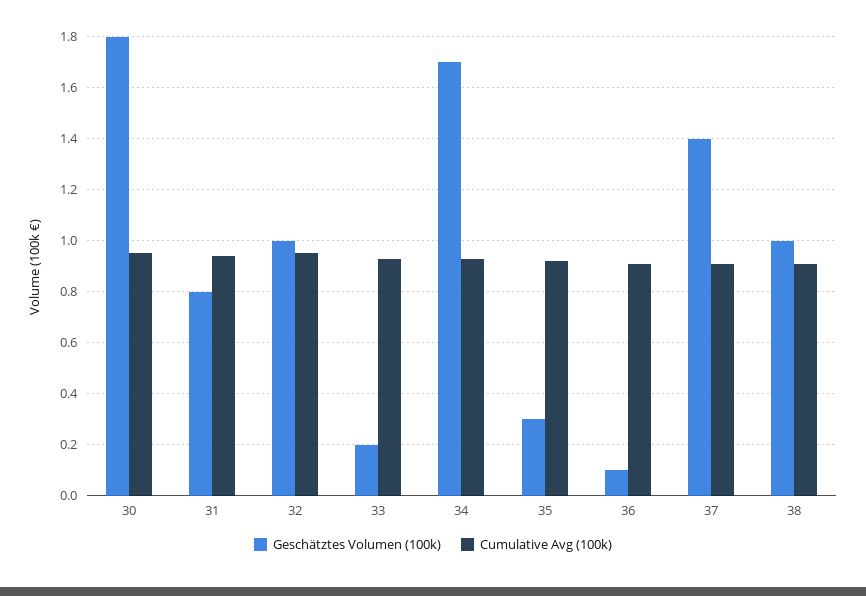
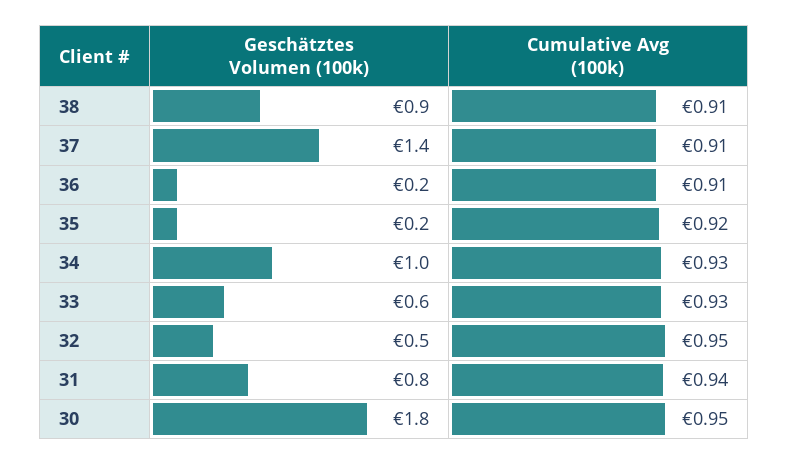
  {
    "Geschätztes Volumen (100k)": {
      "30": 1.8,
      "31": 0.8,
-     "32": 1,
+     "32": 0.5,
-     "33": 0.2,
+     "33": 0.6,
-     "34": 1.7,
+     "34": 1,
-     "35": 0.3,
+     "35": 0.2,
-     "36": 0.1,
+     "36": 0.2,
      "37": 1.4,
-     "38": 1
+     "38": 0.9
    },
    "Cumulative Avg (100k)": {
      "30": 0.95,
      "31": 0.94,
      "32": 0.95,
      "33": 0.93,
      "34": 0.93,
      "35": 0.92,
      "36": 0.91,
      "37": 0.91,
      "38": 0.91
    }
  }

